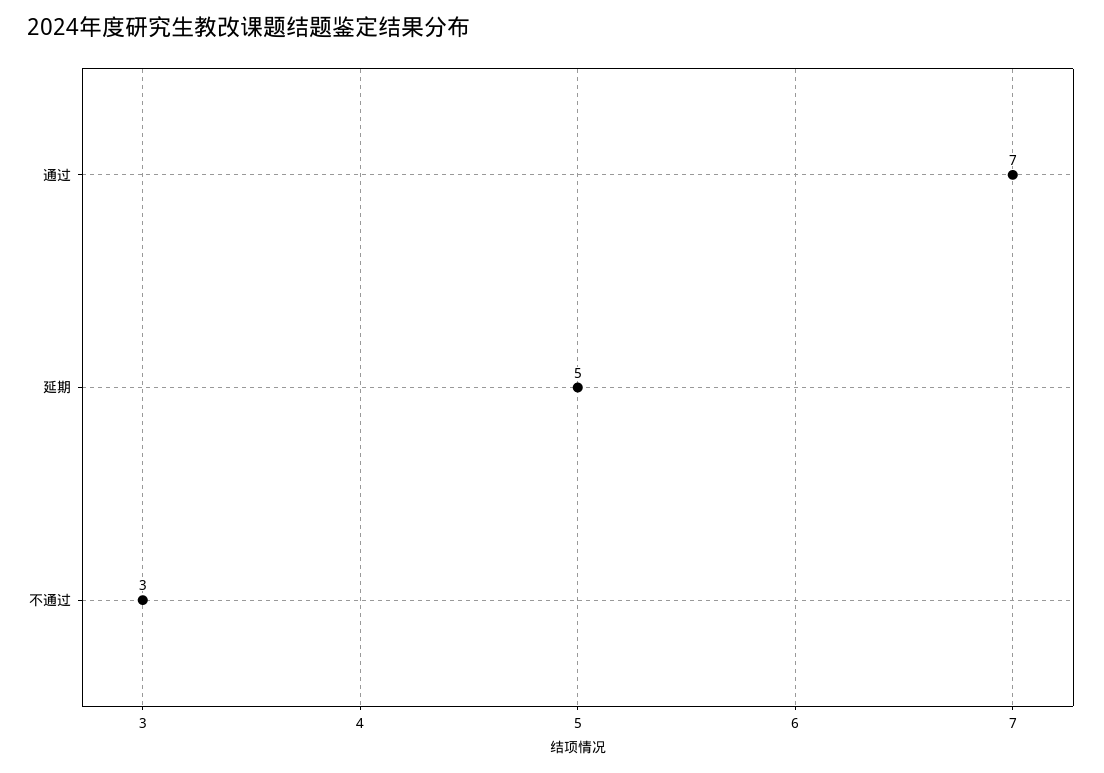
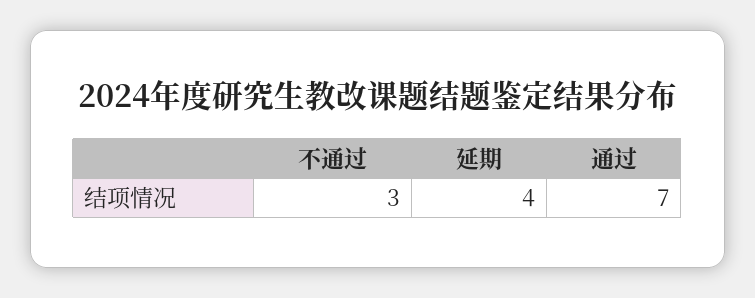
  {
    "通过": 7,
-   "延期": 5,
+   "延期": 4,
    "不通过": 3
  }

